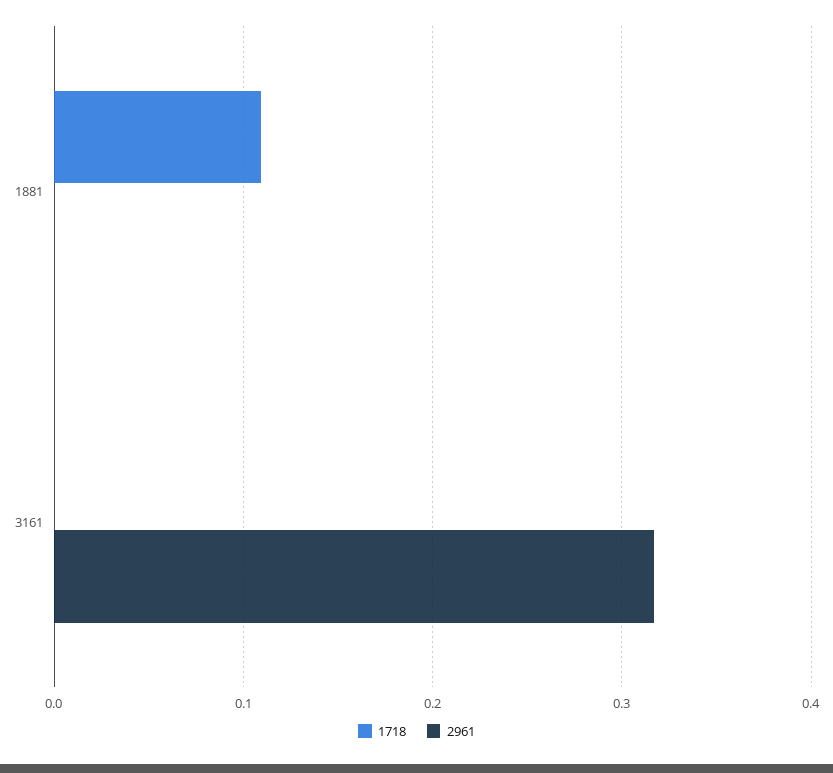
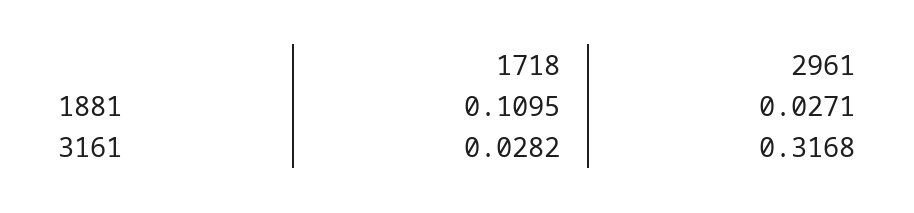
  {
    "1718": {
      "1881": 0.1095,
-     "3161": 0
+     "3161": 0.0282
    },
    "2961": {
-     "1881": 0,
+     "1881": 0.0271,
      "3161": 0.3168
    }
  }

